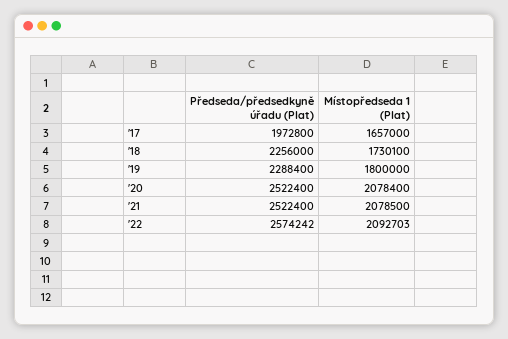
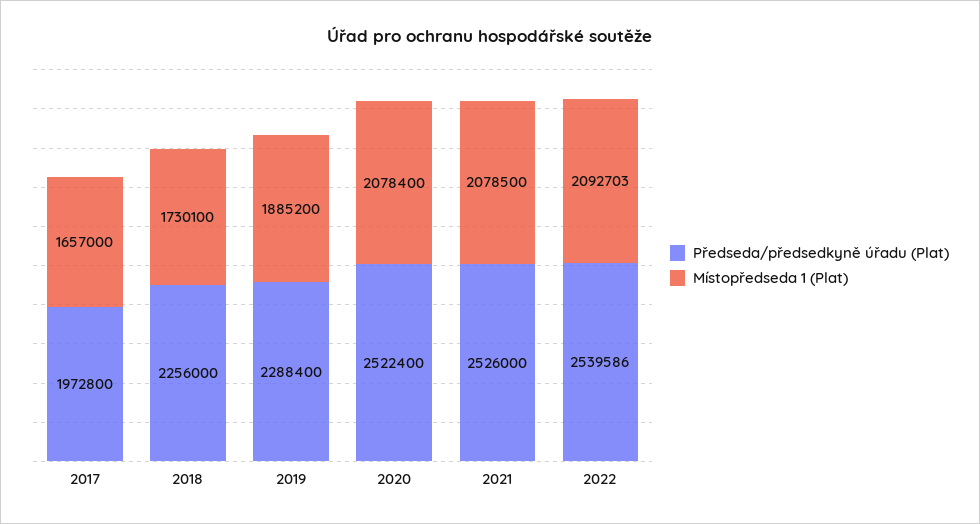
  {
    "Předseda/předsedkyně úřadu (Plat)": {
      "'17": 1972800,
      "'18": 2256000,
      "'19": 2288400,
      "'20": 2522400,
-     "'21": 2522400,
+     "'21": 2526000,
-     "'22": 2574242
+     "'22": 2539586
    },
    "Místopředseda 1 (Plat)": {
      "'17": 1657000,
      "'18": 1730100,
-     "'19": 1800000,
+     "'19": 1885200,
      "'20": 2078400,
      "'21": 2078500,
      "'22": 2092703
    }
  }

